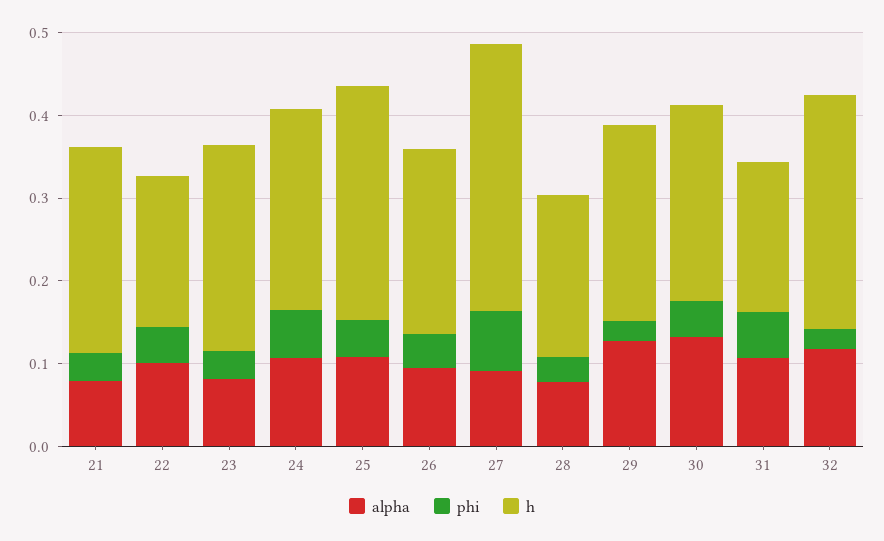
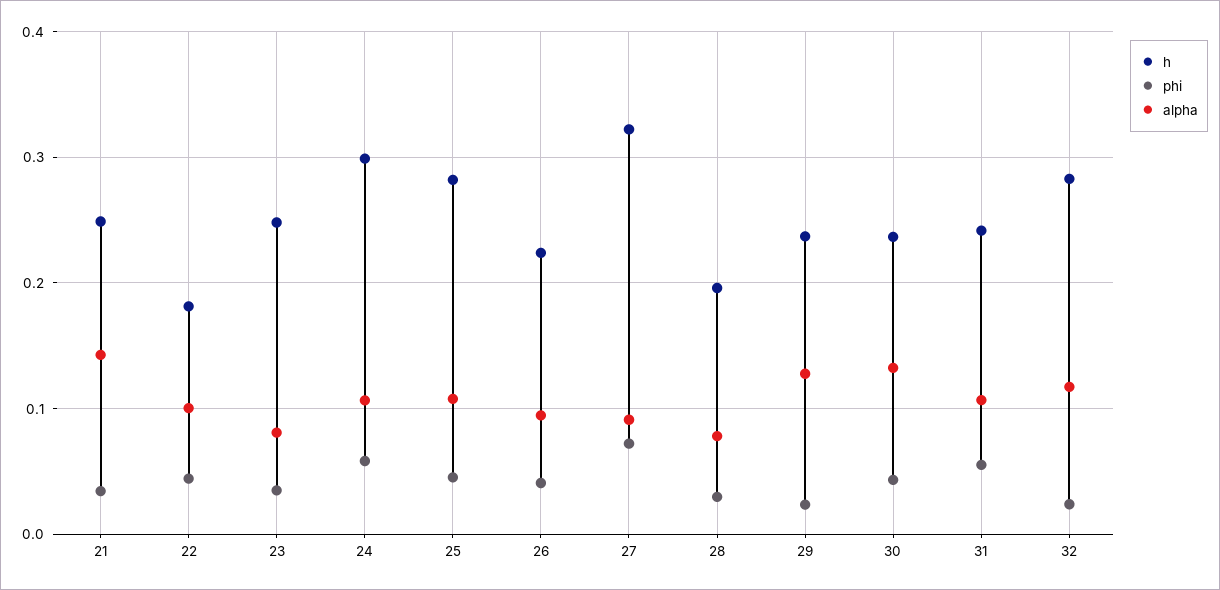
  {
    "alpha": {
-     "21": 0.08,
+     "21": 0.14,
      "22": 0.1,
      "23": 0.08,
      "24": 0.11,
      "25": 0.11,
      "26": 0.09,
      "27": 0.09,
      "28": 0.08,
      "29": 0.13,
      "30": 0.13,
      "31": 0.11,
      "32": 0.12
    },
    "phi": {
      "21": 0.03,
      "22": 0.04,
      "23": 0.04,
      "24": 0.06,
      "25": 0.05,
      "26": 0.04,
      "27": 0.07,
      "28": 0.03,
      "29": 0.02,
      "30": 0.04,
      "31": 0.06,
      "32": 0.02
    },
    "h": {
      "21": 0.25,
      "22": 0.18,
      "23": 0.25,
-     "24": 0.24,
+     "24": 0.3,
      "25": 0.28,
      "26": 0.22,
      "27": 0.32,
      "28": 0.2,
      "29": 0.24,
      "30": 0.24,
-     "31": 0.18,
+     "31": 0.24,
      "32": 0.28
    }
  }

